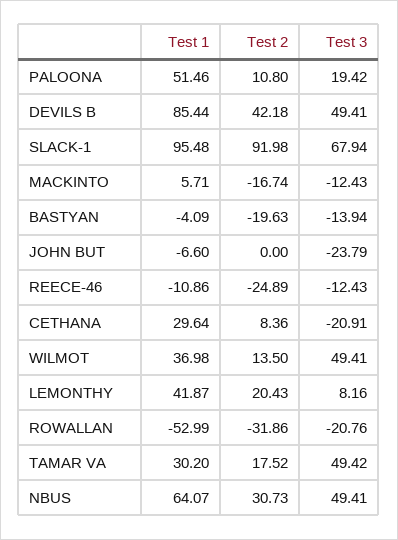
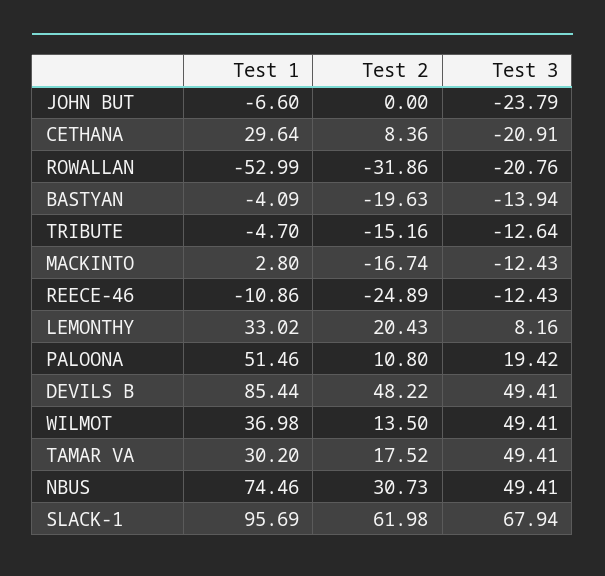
  {
    "Test 1": {
      "PALOONA": 51.46,
      "DEVILS B": 85.44,
-     "SLACK-1": 95.48,
+     "SLACK-1": 95.69,
-     "MACKINTO": 5.71,
+     "MACKINTO": 2.8,
      "BASTYAN": -4.09,
      "JOHN BUT": -6.6,
      "REECE-46": -10.86,
      "CETHANA": 29.64,
      "WILMOT": 36.98,
-     "LEMONTHY": 41.87,
+     "LEMONTHY": 33.02,
      "ROWALLAN": -52.99,
      "TAMAR VA": 30.2,
-     "NBUS": 64.07
+     "NBUS": 74.46,
+     "TRIBUTE": -4.7
    },
    "Test 2": {
      "PALOONA": 10.8,
-     "DEVILS B": 42.18,
+     "DEVILS B": 48.22,
-     "SLACK-1": 91.98,
+     "SLACK-1": 61.98,
      "MACKINTO": -16.74,
      "BASTYAN": -19.63,
      "JOHN BUT": 0,
      "REECE-46": -24.89,
      "CETHANA": 8.36,
      "WILMOT": 13.5,
      "LEMONTHY": 20.43,
      "ROWALLAN": -31.86,
      "TAMAR VA": 17.52,
-     "NBUS": 30.73
+     "NBUS": 30.73,
+     "TRIBUTE": -15.16
    },
    "Test 3": {
      "PALOONA": 19.42,
      "DEVILS B": 49.41,
      "SLACK-1": 67.94,
      "MACKINTO": -12.43,
      "BASTYAN": -13.94,
      "JOHN BUT": -23.79,
      "REECE-46": -12.43,
      "CETHANA": -20.91,
      "WILMOT": 49.41,
      "LEMONTHY": 8.16,
      "ROWALLAN": -20.76,
-     "TAMAR VA": 49.42,
+     "TAMAR VA": 49.41,
-     "NBUS": 49.41
+     "NBUS": 49.41,
+     "TRIBUTE": -12.64
    }
  }

